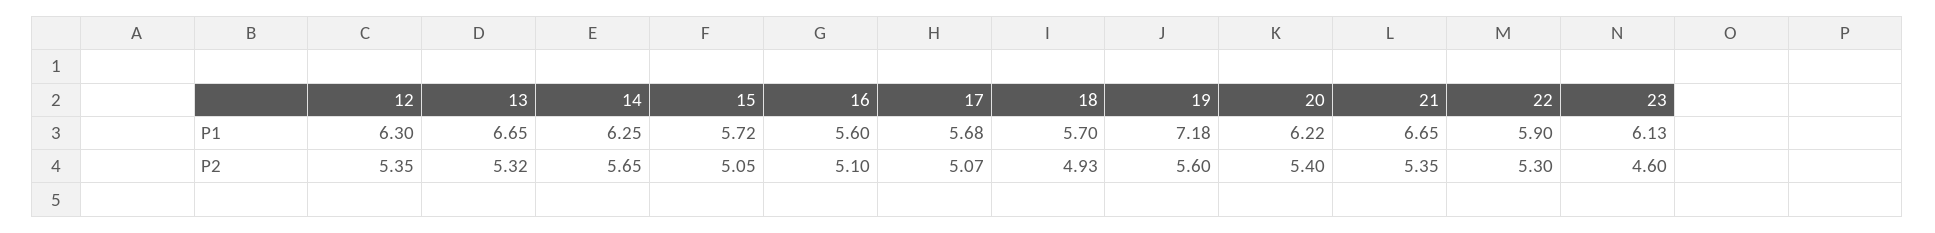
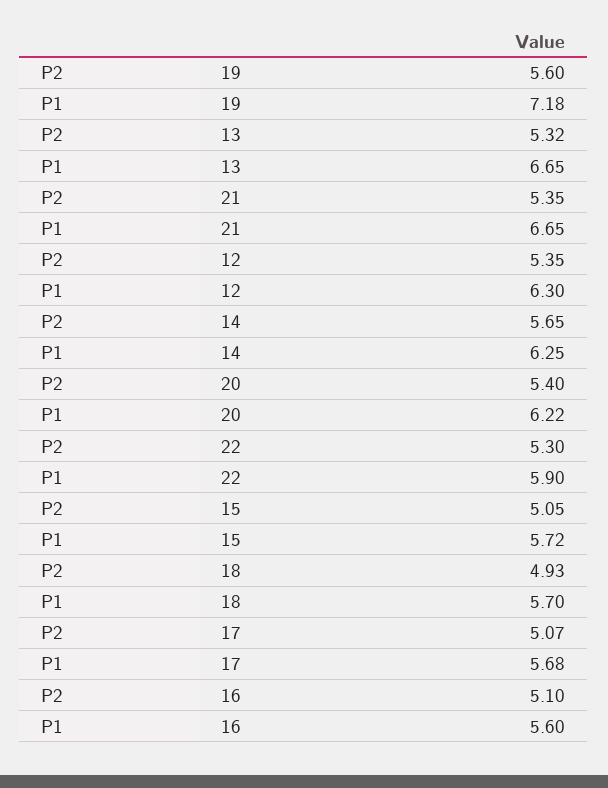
  {
    "12": {
      "P1": 6.3,
      "P2": 5.35
    },
    "13": {
      "P1": 6.65,
      "P2": 5.32
    },
    "14": {
      "P1": 6.25,
      "P2": 5.65
    },
    "15": {
      "P1": 5.72,
      "P2": 5.05
    },
    "16": {
      "P1": 5.6,
      "P2": 5.1
    },
    "17": {
      "P1": 5.68,
      "P2": 5.07
    },
    "18": {
      "P1": 5.7,
      "P2": 4.93
    },
    "19": {
      "P1": 7.18,
      "P2": 5.6
    },
    "20": {
      "P1": 6.22,
      "P2": 5.4
    },
    "21": {
      "P1": 6.65,
      "P2": 5.35
    },
    "22": {
      "P1": 5.9,
      "P2": 5.3
-   },
+   }
-   "23": {
-     "P1": 6.13,
-     "P2": 4.6
-   }
  }

